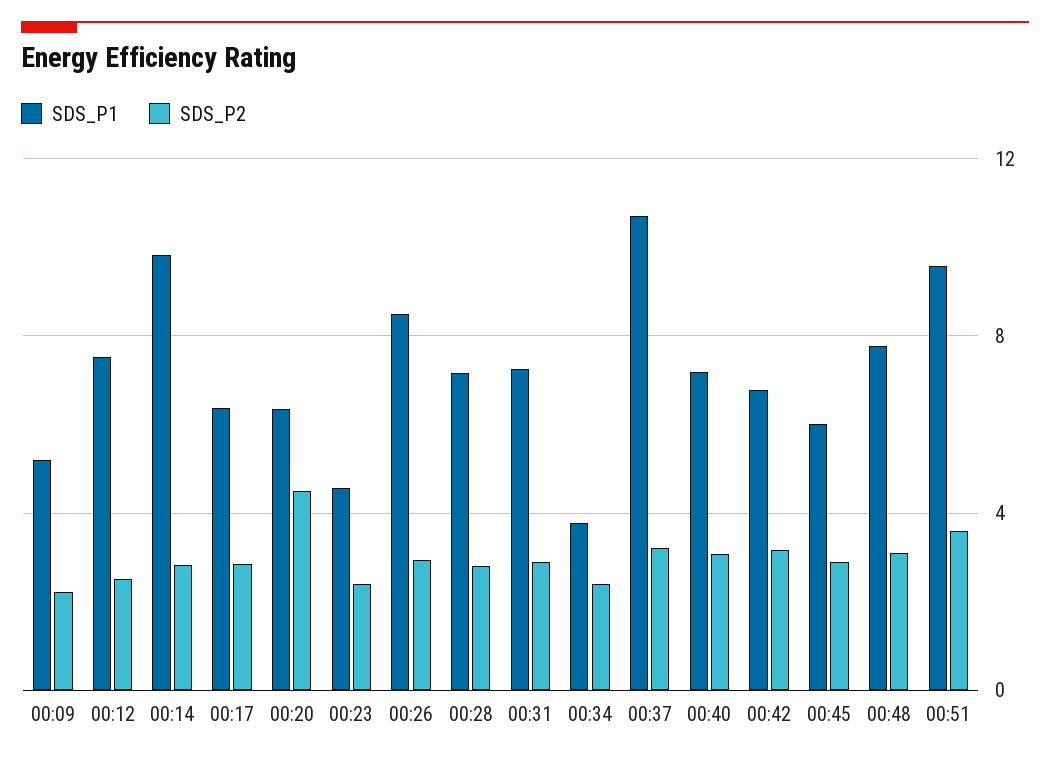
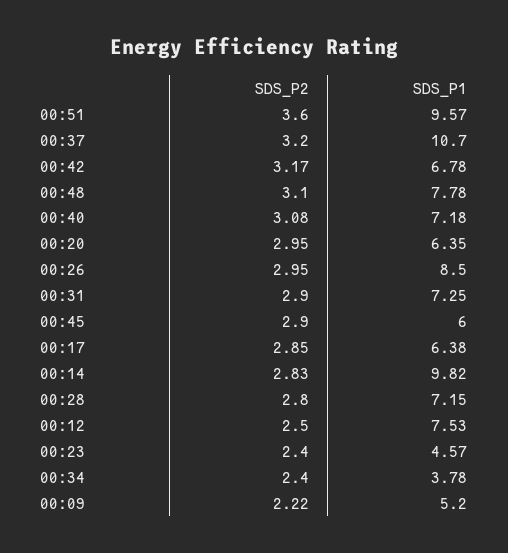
  {
    "SDS_P1": {
      "00:09": 5.2,
      "00:12": 7.53,
      "00:14": 9.82,
      "00:17": 6.38,
      "00:20": 6.35,
      "00:23": 4.57,
      "00:26": 8.5,
      "00:28": 7.15,
      "00:31": 7.25,
      "00:34": 3.78,
      "00:37": 10.7,
      "00:40": 7.18,
      "00:42": 6.78,
      "00:45": 6,
      "00:48": 7.78,
      "00:51": 9.57
    },
    "SDS_P2": {
      "00:09": 2.22,
      "00:12": 2.5,
      "00:14": 2.83,
      "00:17": 2.85,
-     "00:20": 4.5,
+     "00:20": 2.95,
      "00:23": 2.4,
      "00:26": 2.95,
      "00:28": 2.8,
      "00:31": 2.9,
      "00:34": 2.4,
      "00:37": 3.2,
      "00:40": 3.08,
      "00:42": 3.17,
      "00:45": 2.9,
      "00:48": 3.1,
      "00:51": 3.6
    }
  }

